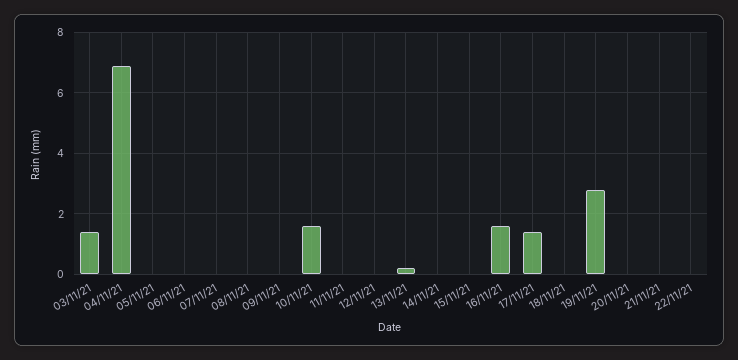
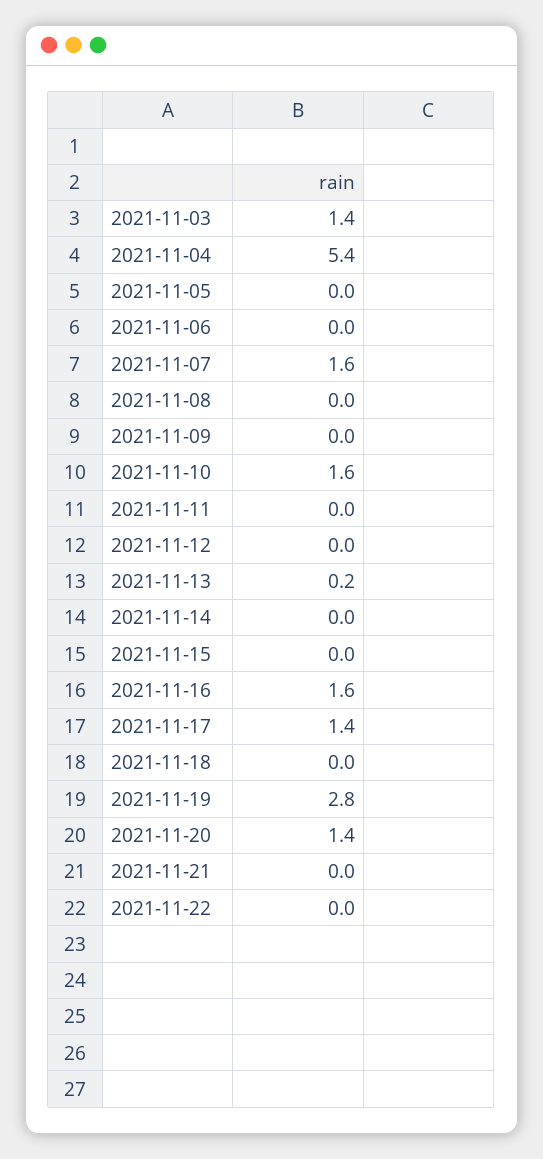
  {
    "03/11/21": 1.4,
-   "04/11/21": 7,
+   "04/11/21": 5.4,
    "05/11/21": 0,
    "06/11/21": 0,
-   "07/11/21": 0,
+   "07/11/21": 1.6,
    "08/11/21": 0,
    "09/11/21": 0,
    "10/11/21": 1.6,
    "11/11/21": 0,
    "12/11/21": 0,
    "13/11/21": 0.2,
    "14/11/21": 0,
    "15/11/21": 0,
    "16/11/21": 1.6,
    "17/11/21": 1.4,
    "18/11/21": 0,
    "19/11/21": 2.8,
-   "20/11/21": 0,
+   "20/11/21": 1.4,
    "21/11/21": 0,
    "22/11/21": 0
  }

